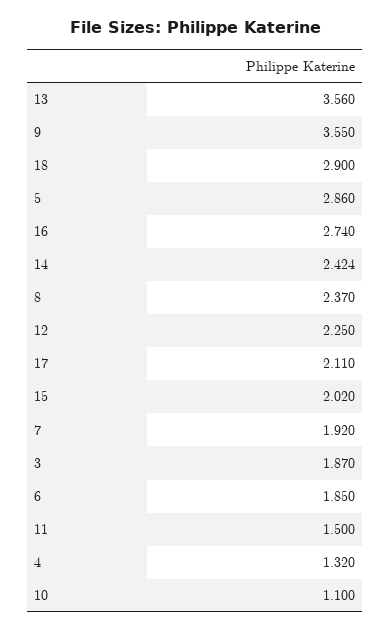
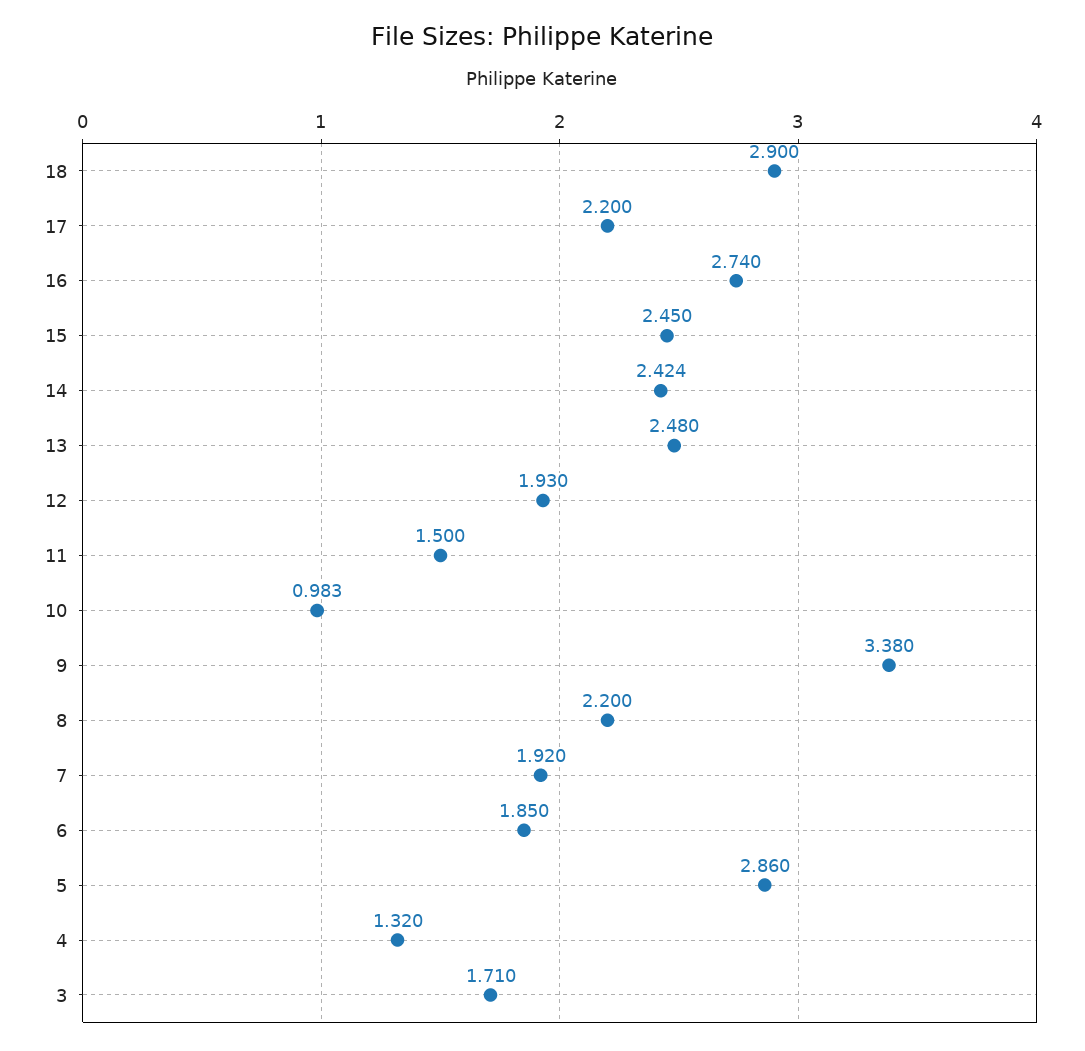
  {
-   "13": 3.56,
+   "13": 2.48,
-   "9": 3.55,
+   "9": 3.38,
    "18": 2.9,
    "5": 2.86,
    "16": 2.74,
    "14": 2.424,
-   "8": 2.37,
+   "8": 2.2,
-   "12": 2.25,
+   "12": 1.93,
-   "17": 2.11,
+   "17": 2.2,
-   "15": 2.02,
+   "15": 2.45,
    "7": 1.92,
-   "3": 1.87,
+   "3": 1.71,
    "6": 1.85,
    "11": 1.5,
    "4": 1.32,
-   "10": 1.1
+   "10": 0.983
  }

